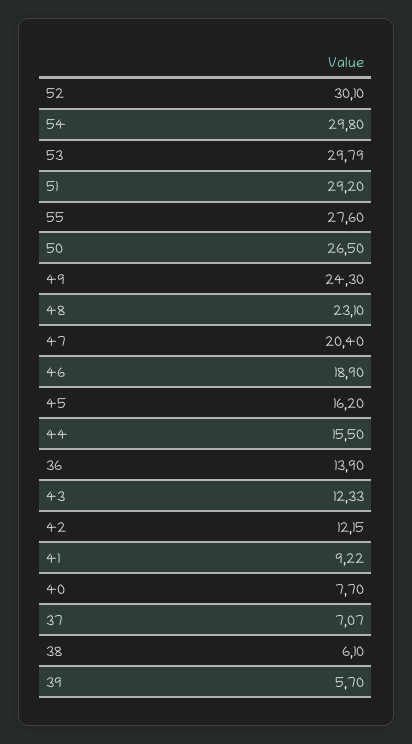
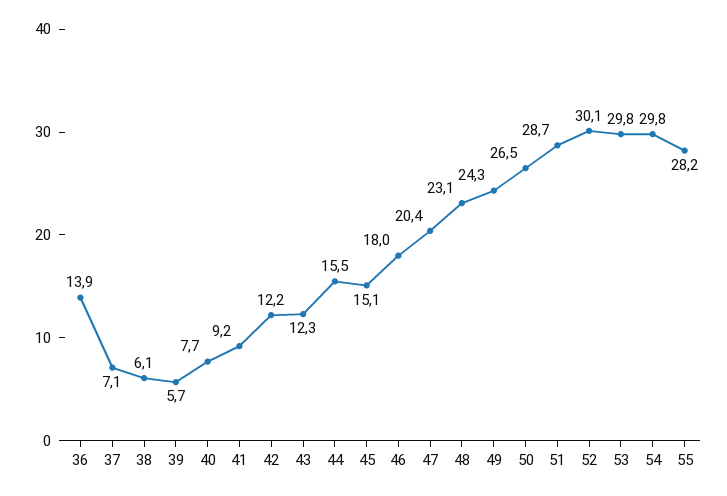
  {
    "52": 30.1,
    "54": 29.8,
    "53": 29.79,
-   "51": 29.2,
+   "51": 28.7,
-   "55": 27.6,
+   "55": 28.2,
    "50": 26.5,
    "49": 24.3,
    "48": 23.1,
    "47": 20.4,
-   "46": 18.9,
+   "46": 18,
-   "45": 16.2,
+   "45": 15.1,
    "44": 15.5,
    "36": 13.9,
    "43": 12.33,
    "42": 12.15,
    "41": 9.22,
    "40": 7.7,
    "37": 7.07,
    "38": 6.1,
    "39": 5.7
  }

